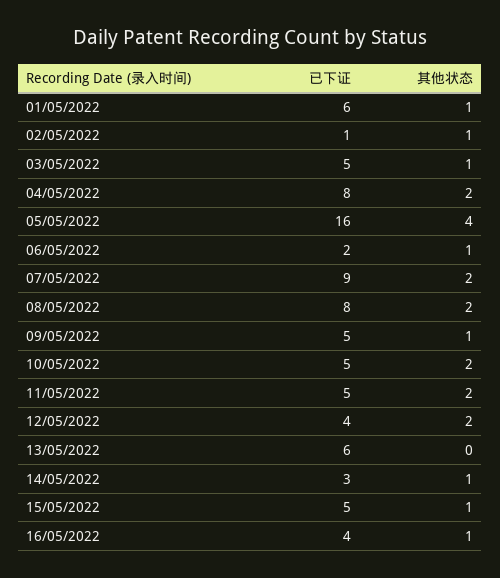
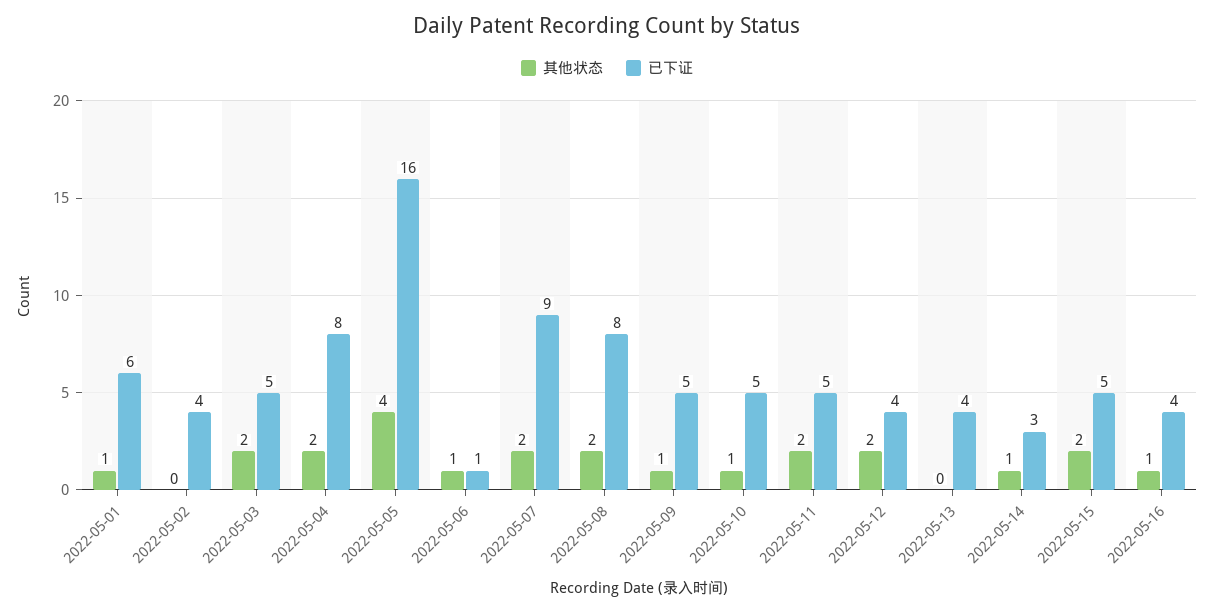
  {
    "已下证": {
      "01/05/2022": 6,
-     "02/05/2022": 1,
+     "02/05/2022": 4,
      "03/05/2022": 5,
      "04/05/2022": 8,
      "05/05/2022": 16,
-     "06/05/2022": 2,
+     "06/05/2022": 1,
      "07/05/2022": 9,
      "08/05/2022": 8,
      "09/05/2022": 5,
      "10/05/2022": 5,
      "11/05/2022": 5,
      "12/05/2022": 4,
-     "13/05/2022": 6,
+     "13/05/2022": 4,
      "14/05/2022": 3,
      "15/05/2022": 5,
      "16/05/2022": 4
    },
    "其他状态": {
      "01/05/2022": 1,
-     "02/05/2022": 1,
+     "02/05/2022": 0,
-     "03/05/2022": 1,
+     "03/05/2022": 2,
      "04/05/2022": 2,
      "05/05/2022": 4,
      "06/05/2022": 1,
      "07/05/2022": 2,
      "08/05/2022": 2,
      "09/05/2022": 1,
-     "10/05/2022": 2,
+     "10/05/2022": 1,
      "11/05/2022": 2,
      "12/05/2022": 2,
      "13/05/2022": 0,
      "14/05/2022": 1,
-     "15/05/2022": 1,
+     "15/05/2022": 2,
      "16/05/2022": 1
    }
  }

